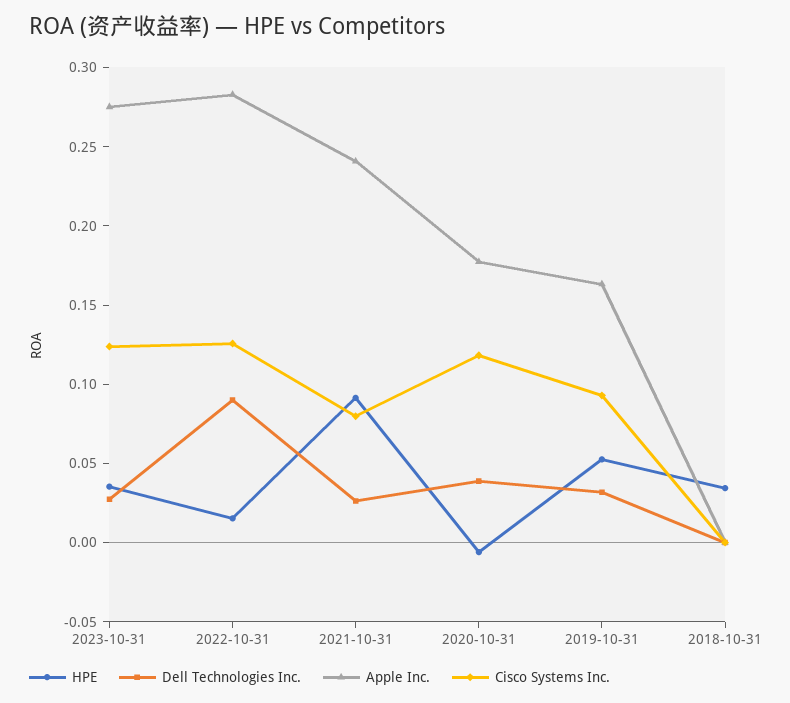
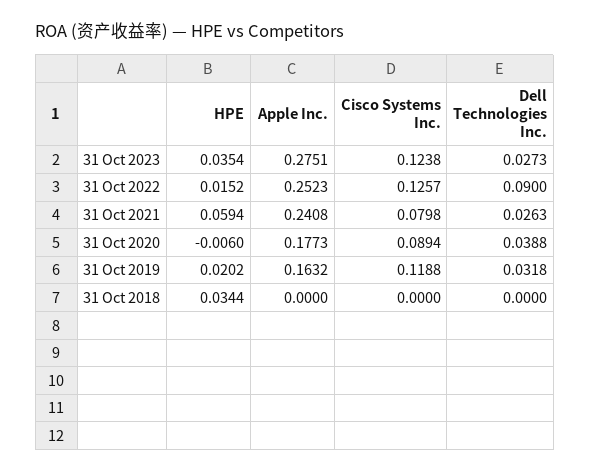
  {
    "HPE": {
      "2023-10-31": 0.0354,
      "2022-10-31": 0.0152,
-     "2021-10-31": 0.09,
+     "2021-10-31": 0.0594,
      "2020-10-31": -0.006,
-     "2019-10-31": 0.05,
+     "2019-10-31": 0.0202,
      "2018-10-31": 0.0344
    },
    "Dell Technologies Inc.": {
      "2023-10-31": 0.0273,
      "2022-10-31": 0.09,
      "2021-10-31": 0.0263,
      "2020-10-31": 0.0388,
      "2019-10-31": 0.0318,
      "2018-10-31": 0
    },
    "Apple Inc.": {
      "2023-10-31": 0.2751,
-     "2022-10-31": 0.28,
+     "2022-10-31": 0.2523,
      "2021-10-31": 0.2408,
      "2020-10-31": 0.1773,
      "2019-10-31": 0.1632,
      "2018-10-31": 0
    },
    "Cisco Systems Inc.": {
      "2023-10-31": 0.1238,
      "2022-10-31": 0.1257,
      "2021-10-31": 0.0798,
-     "2020-10-31": 0.12,
+     "2020-10-31": 0.0894,
-     "2019-10-31": 0.09,
+     "2019-10-31": 0.1188,
      "2018-10-31": 0
    }
  }

